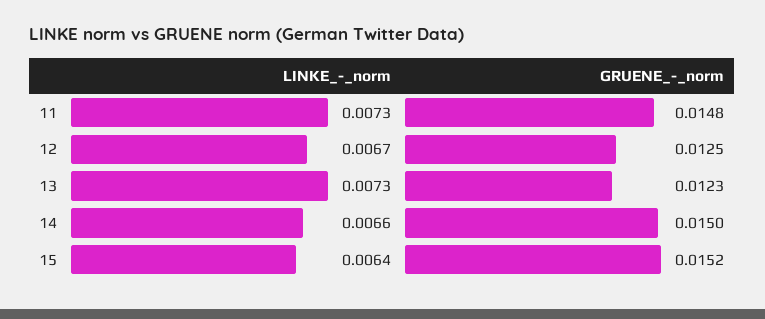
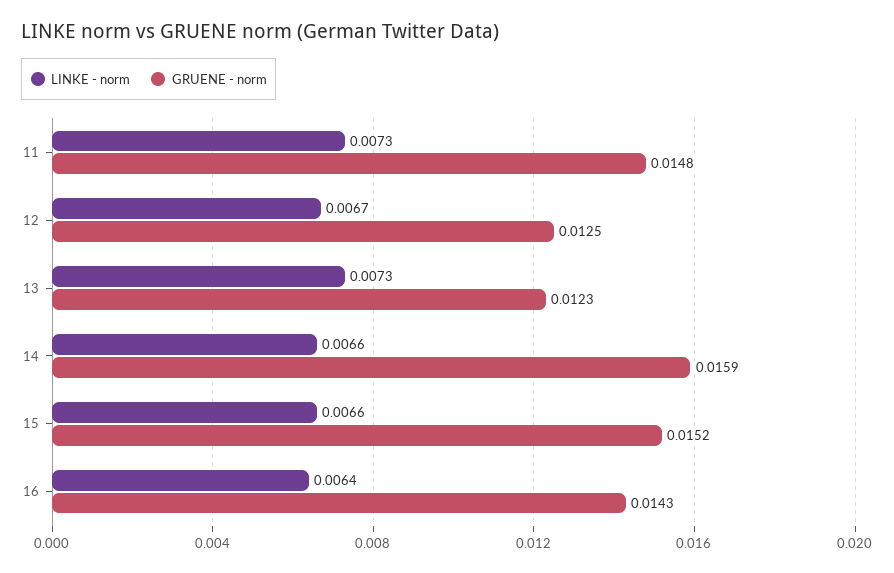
  {
    "LINKE_-_norm": {
      "11": 0.0073,
      "12": 0.0067,
      "13": 0.0073,
      "14": 0.0066,
-     "15": 0.0064
+     "15": 0.0066,
+     "16": 0.0064
    },
    "GRUENE_-_norm": {
      "11": 0.0148,
      "12": 0.0125,
      "13": 0.0123,
-     "14": 0.015,
+     "14": 0.0159,
-     "15": 0.0152
+     "15": 0.0152,
+     "16": 0.0143
    }
  }

